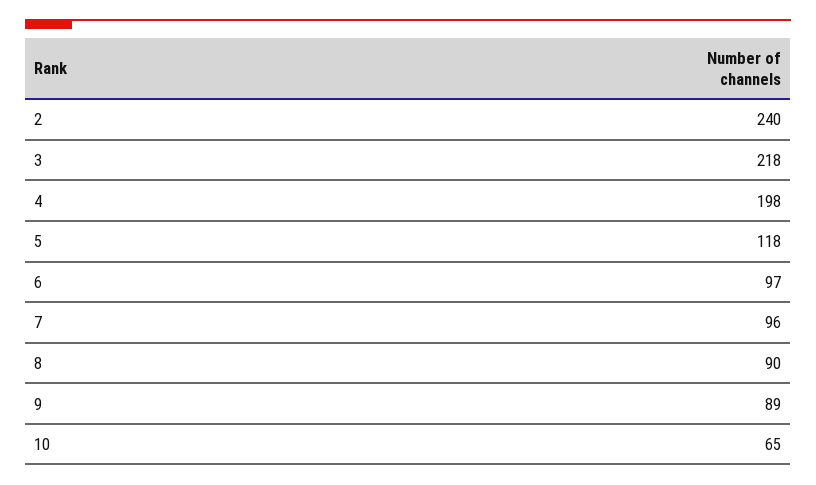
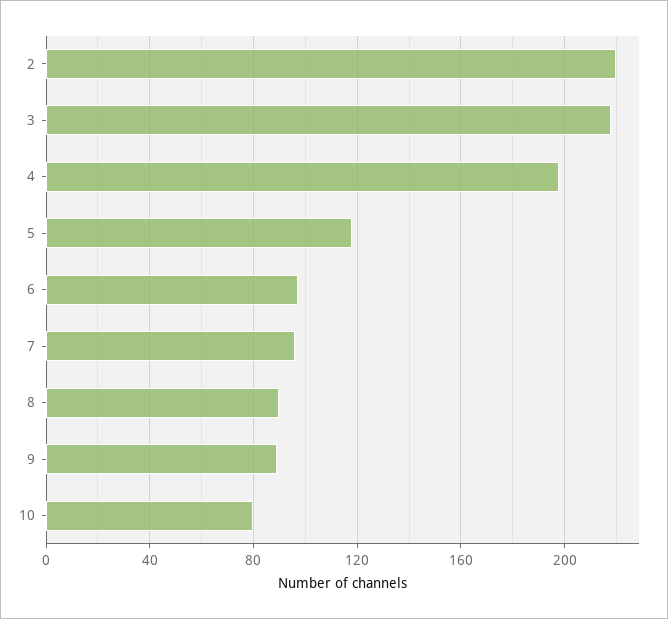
  {
-   "2": 240,
+   "2": 220,
    "3": 218,
    "4": 198,
    "5": 118,
    "6": 97,
    "7": 96,
    "8": 90,
    "9": 89,
-   "10": 65
+   "10": 80
  }

